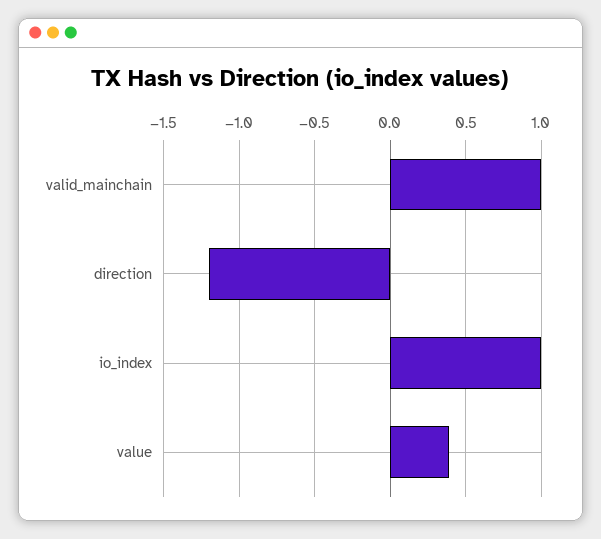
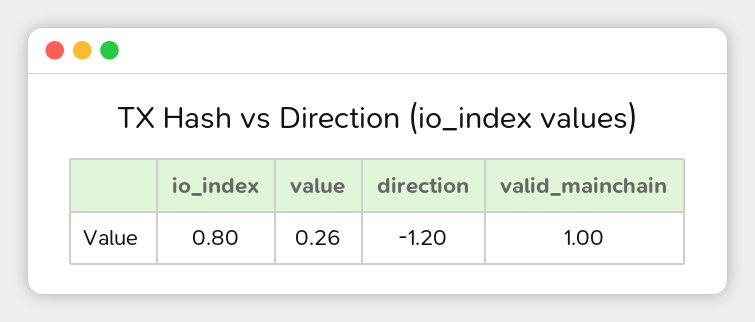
  {
    "valid_mainchain": 1,
    "direction": -1.2,
-   "io_index": 1,
+   "io_index": 0.8,
-   "value": 0.4
+   "value": 0.26
  }

